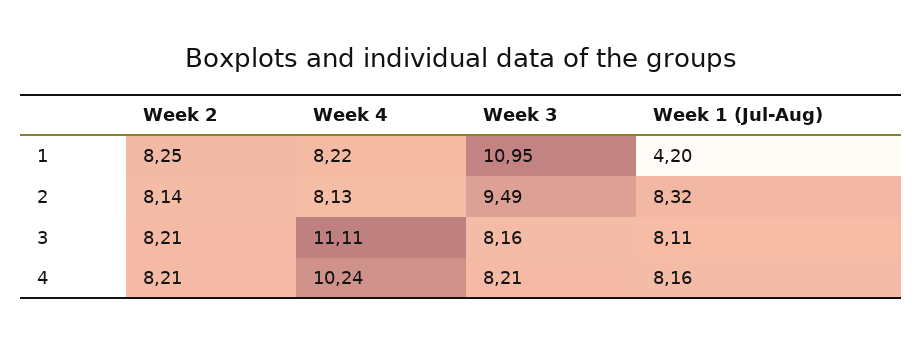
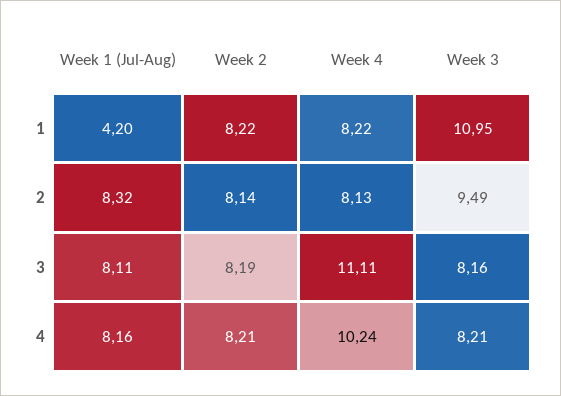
  {
    "Week 2": {
-     "1": 8.25,
+     "1": 8.22,
      "2": 8.14,
-     "3": 8.21,
+     "3": 8.19,
      "4": 8.21
    },
    "Week 4": {
      "1": 8.22,
      "2": 8.13,
      "3": 11.11,
      "4": 10.24
    },
    "Week 3": {
      "1": 10.95,
      "2": 9.49,
      "3": 8.16,
      "4": 8.21
    },
    "Week 1 (Jul-Aug)": {
      "1": 4.2,
      "2": 8.32,
      "3": 8.11,
      "4": 8.16
    }
  }

